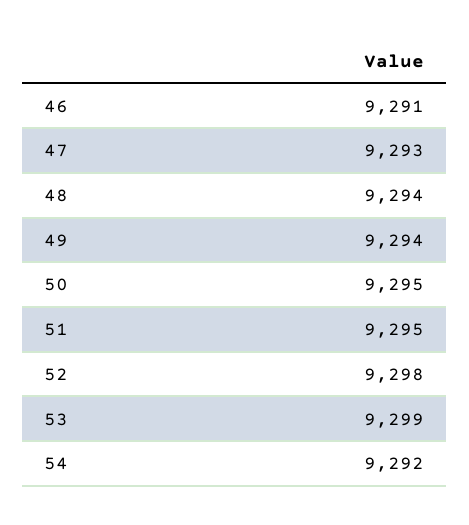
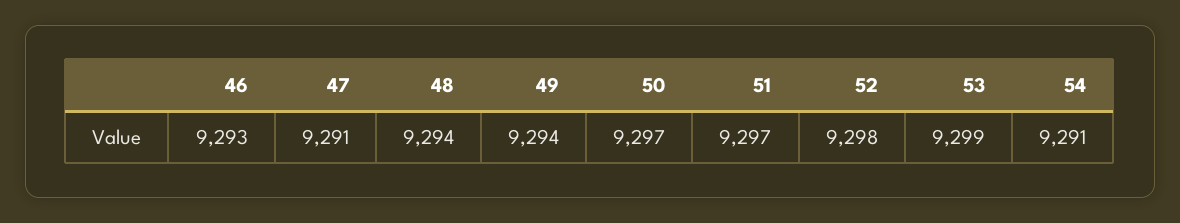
  {
-   "46": 9291,
+   "46": 9293,
-   "47": 9293,
+   "47": 9291,
    "48": 9294,
    "49": 9294,
-   "50": 9295,
+   "50": 9297,
-   "51": 9295,
+   "51": 9297,
    "52": 9298,
    "53": 9299,
-   "54": 9292
+   "54": 9291
  }

